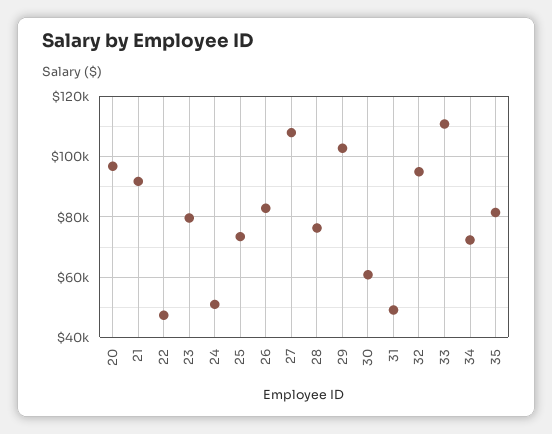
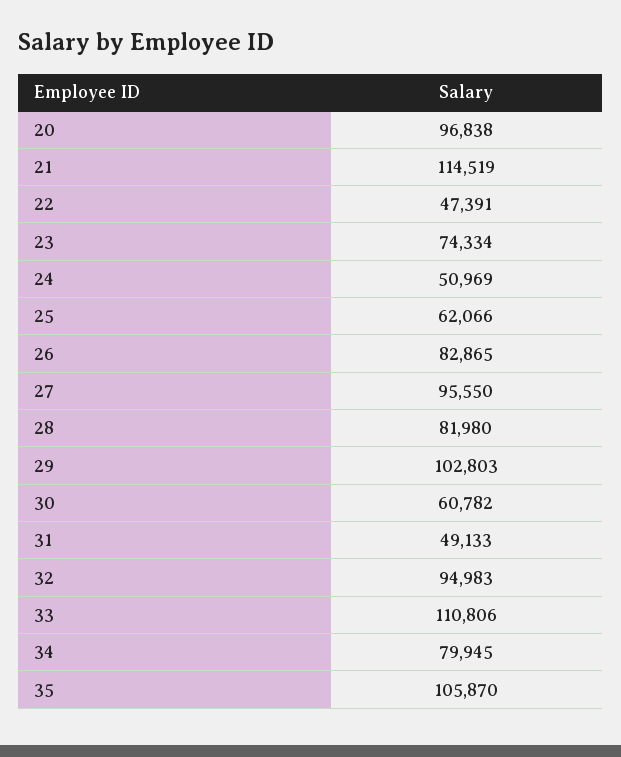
  {
    "20": 96838,
-   "21": 92000,
+   "21": 114519,
    "22": 47391,
-   "23": 80000,
+   "23": 74334,
    "24": 50969,
-   "25": 74000,
+   "25": 62066,
    "26": 82865,
-   "27": 108000,
+   "27": 95550,
-   "28": 76000,
+   "28": 81980,
    "29": 102803,
    "30": 60782,
    "31": 49133,
    "32": 94983,
    "33": 110806,
-   "34": 72000,
+   "34": 79945,
-   "35": 82000
+   "35": 105870
  }

